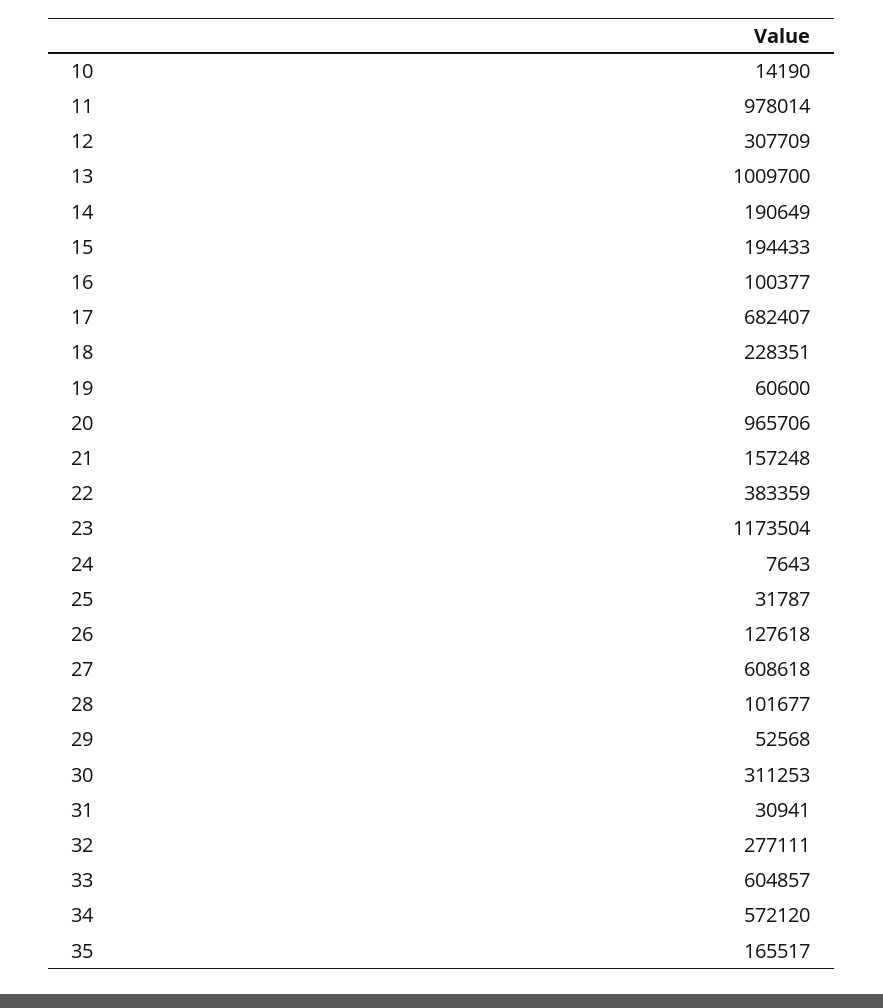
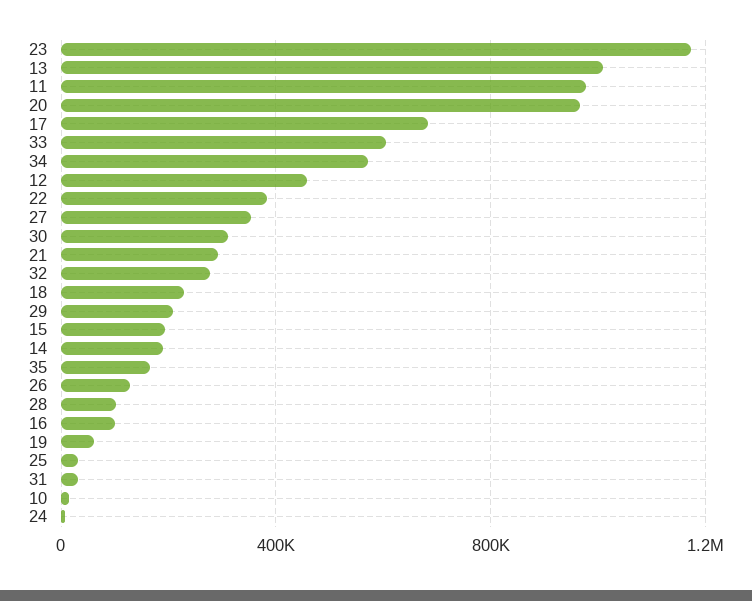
  {
    "10": 14190,
    "11": 978014,
-   "12": 307709,
+   "12": 450000,
    "13": 1009700,
    "14": 190649,
    "15": 194433,
    "16": 100377,
    "17": 682407,
    "18": 228351,
    "19": 60600,
    "20": 965706,
-   "21": 157248,
+   "21": 300000,
    "22": 383359,
    "23": 1173504,
    "24": 7643,
    "25": 31787,
    "26": 127618,
-   "27": 608618,
+   "27": 350000,
    "28": 101677,
-   "29": 52568,
+   "29": 200000,
    "30": 311253,
    "31": 30941,
    "32": 277111,
    "33": 604857,
    "34": 572120,
    "35": 165517
  }

